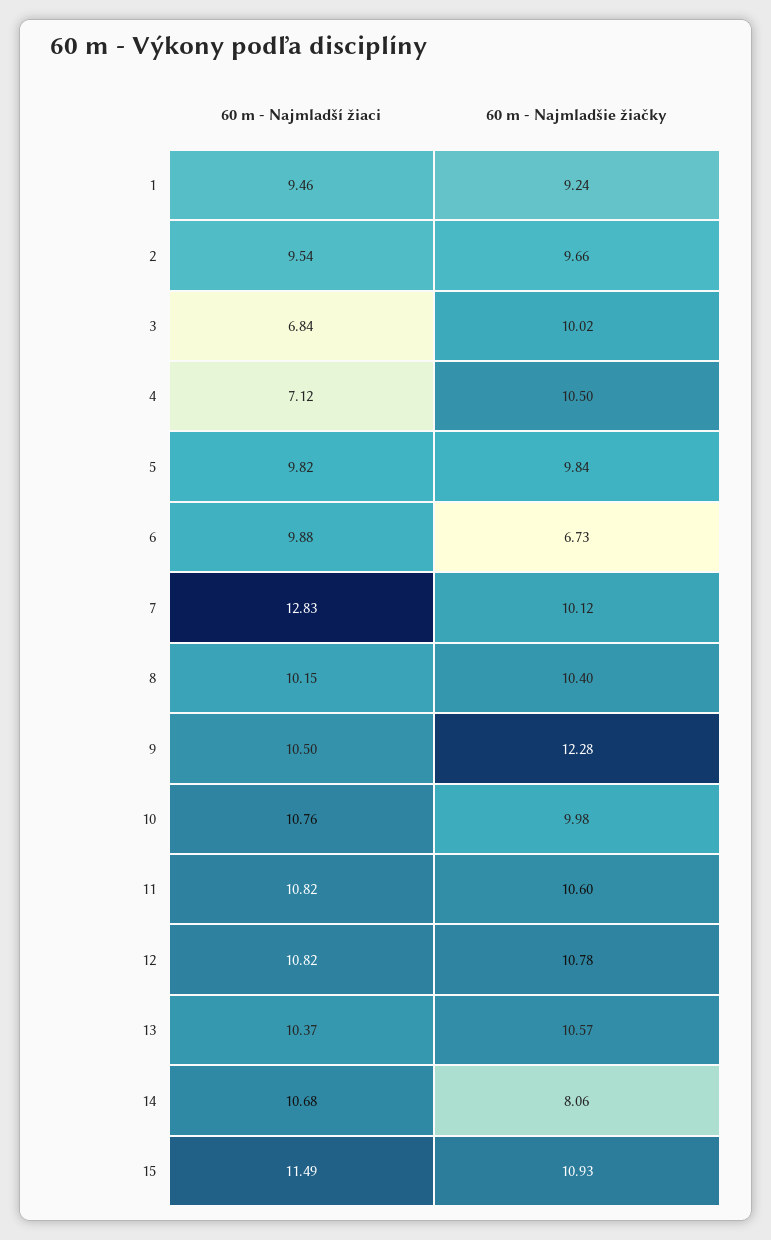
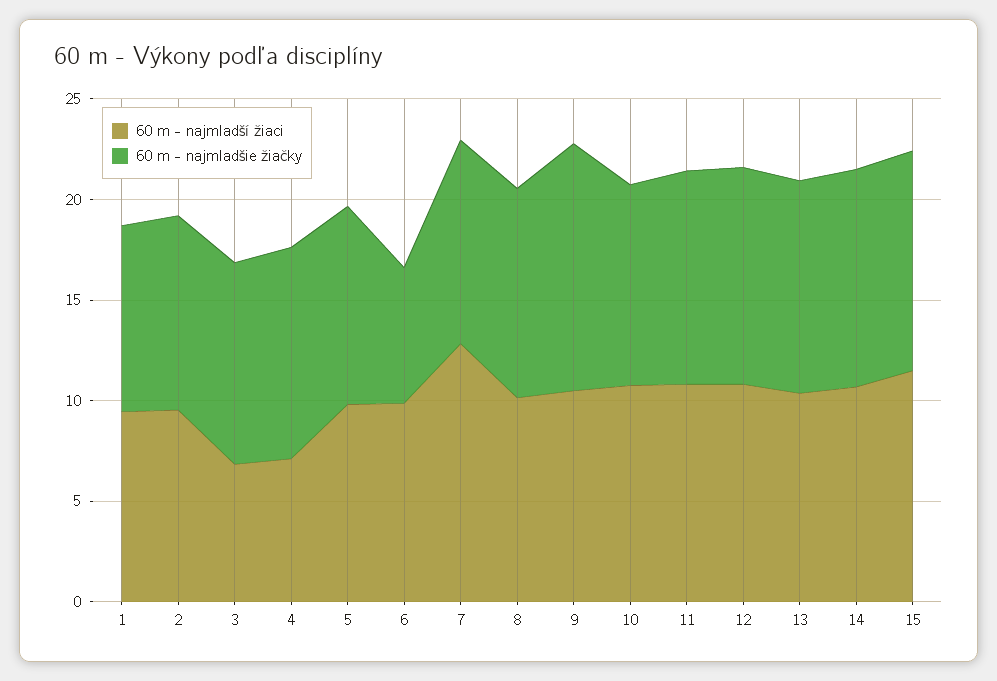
  {
    "60 m - Najmladší žiaci": {
      "1": 9.46,
      "2": 9.54,
      "3": 6.84,
      "4": 7.12,
      "5": 9.82,
      "6": 9.88,
      "7": 12.83,
      "8": 10.15,
      "9": 10.5,
      "10": 10.76,
      "11": 10.82,
      "12": 10.82,
      "13": 10.37,
      "14": 10.68,
      "15": 11.49
    },
    "60 m - Najmladšie žiačky": {
      "1": 9.24,
      "2": 9.66,
      "3": 10.02,
      "4": 10.5,
      "5": 9.84,
      "6": 6.73,
      "7": 10.12,
      "8": 10.4,
      "9": 12.28,
      "10": 9.98,
      "11": 10.6,
      "12": 10.78,
      "13": 10.57,
-     "14": 8.06,
+     "14": 11,
      "15": 10.93
    }
  }

